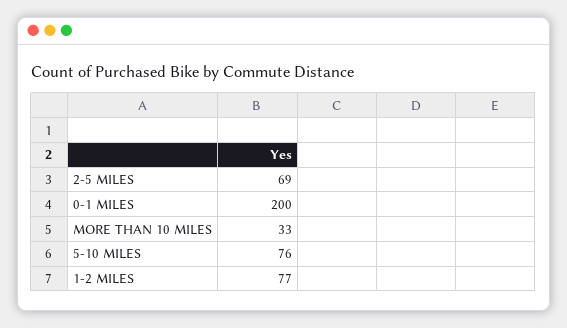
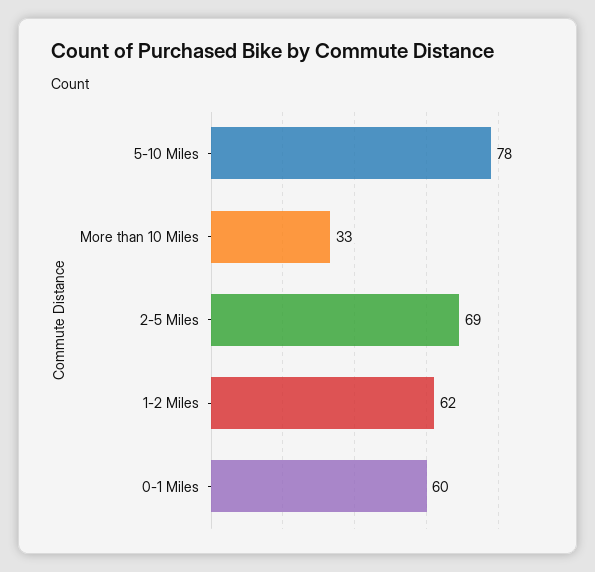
  {
    "2-5 MILES": 69,
-   "0-1 MILES": 200,
+   "0-1 MILES": 60,
    "MORE THAN 10 MILES": 33,
-   "5-10 MILES": 76,
+   "5-10 MILES": 78,
-   "1-2 MILES": 77
+   "1-2 MILES": 62
  }

